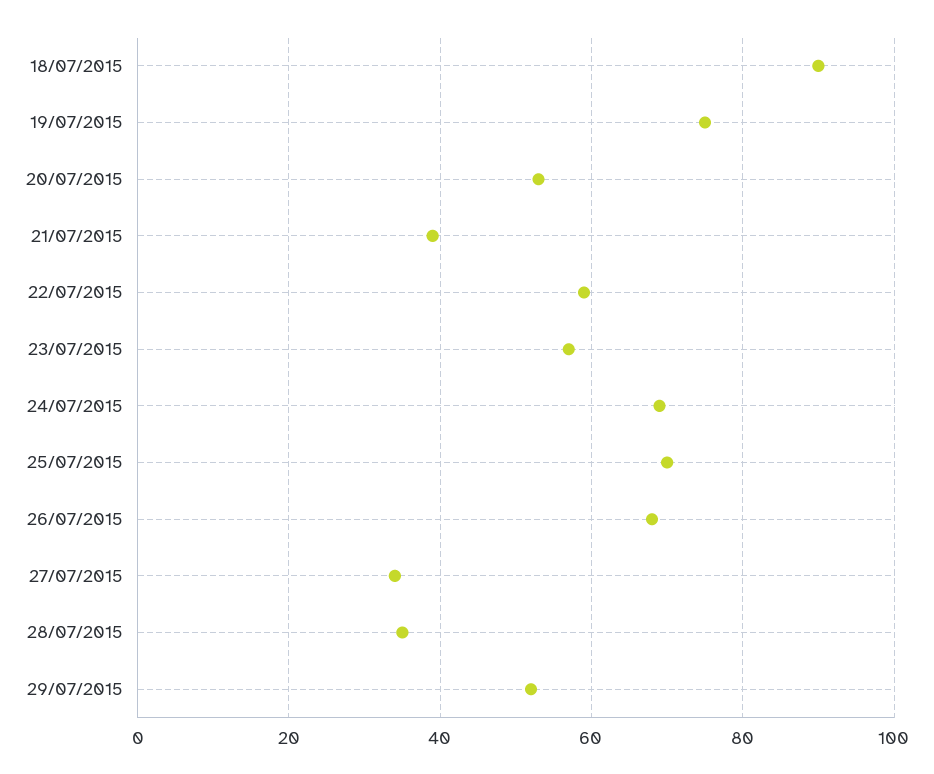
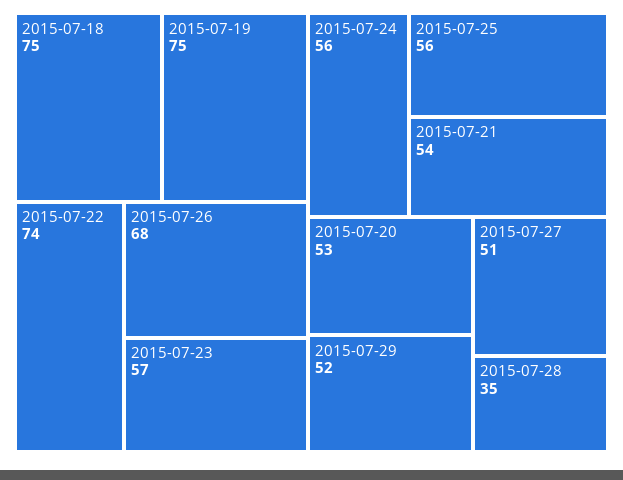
  {
-   "18/07/2015": 90,
+   "18/07/2015": 75,
    "19/07/2015": 75,
    "20/07/2015": 53,
-   "21/07/2015": 40,
+   "21/07/2015": 54,
-   "22/07/2015": 60,
+   "22/07/2015": 74,
    "23/07/2015": 57,
-   "24/07/2015": 70,
+   "24/07/2015": 56,
-   "25/07/2015": 70,
+   "25/07/2015": 56,
    "26/07/2015": 68,
-   "27/07/2015": 35,
+   "27/07/2015": 51,
    "28/07/2015": 35,
    "29/07/2015": 52
  }

